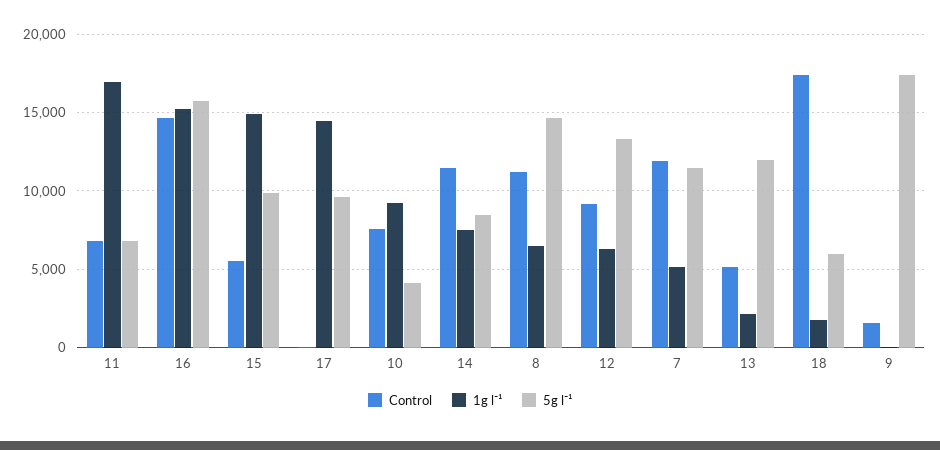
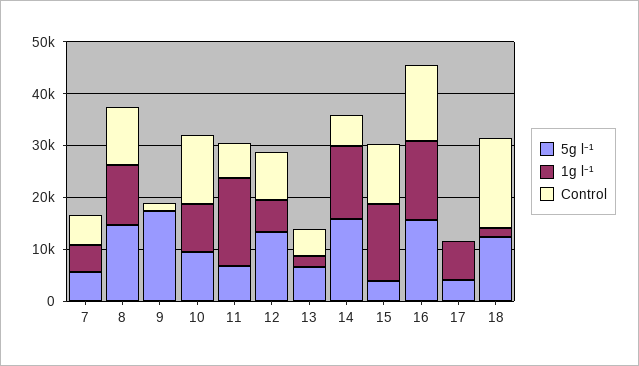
  {
    "Control": {
      "11": 7000,
      "16": 14500,
-     "15": 5500,
+     "15": 12000,
      "17": 0,
-     "10": 7500,
+     "10": 14000,
-     "14": 11500,
+     "14": 6000,
      "8": 11000,
      "12": 9000,
-     "7": 12000,
+     "7": 6000,
      "13": 5000,
      "18": 17500,
      "9": 1500
    },
    "1g l⁻¹": {
      "11": 17000,
      "16": 15000,
      "15": 15000,
-     "17": 14500,
+     "17": 8000,
      "10": 9000,
-     "14": 7500,
+     "14": 14000,
-     "8": 6500,
+     "8": 12000,
      "12": 6500,
      "7": 5000,
      "13": 2000,
      "18": 2000,
      "9": 0
    },
    "5g l⁻¹": {
      "11": 7000,
      "16": 16000,
-     "15": 10000,
+     "15": 4000,
-     "17": 9500,
+     "17": 4000,
-     "10": 4000,
+     "10": 10000,
-     "14": 8500,
+     "14": 16000,
      "8": 14500,
      "12": 13500,
-     "7": 11500,
+     "7": 6000,
-     "13": 12000,
+     "13": 6000,
-     "18": 6000,
+     "18": 12000,
      "9": 17500
    }
  }

